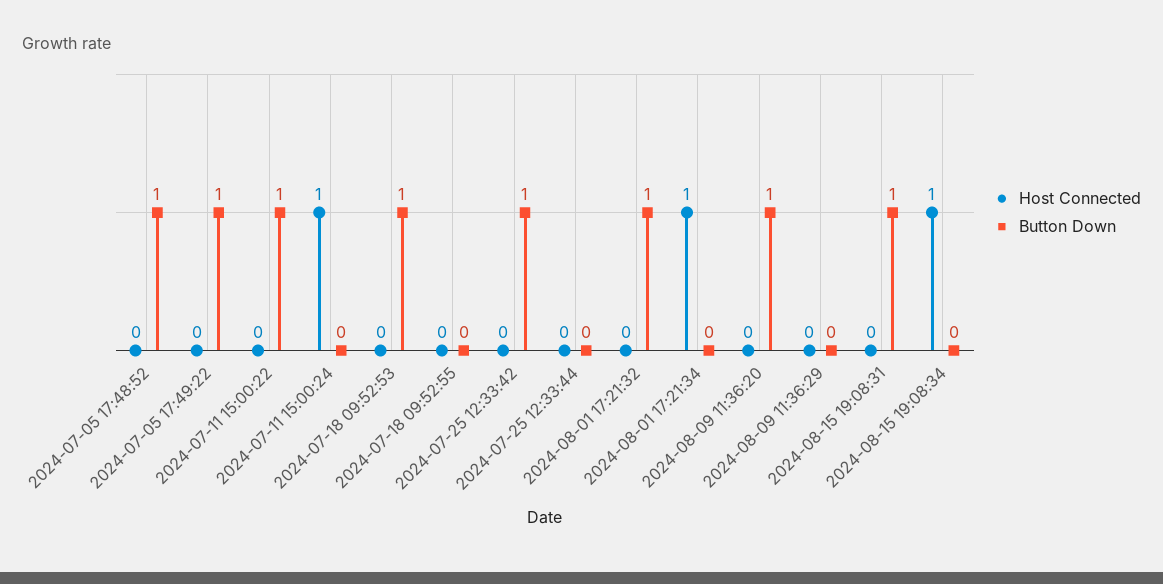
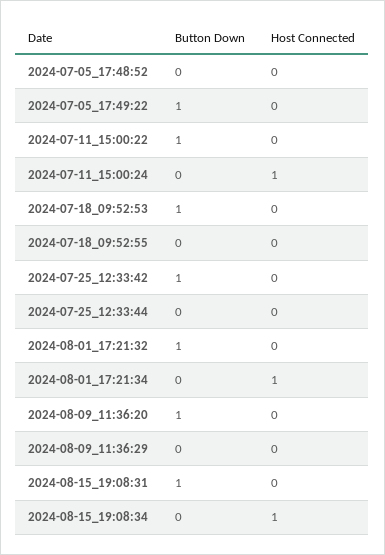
  {
    "Host Connected": {
      "2024-07-05 17:48:52": 0,
      "2024-07-05 17:49:22": 0,
      "2024-07-11 15:00:22": 0,
      "2024-07-11 15:00:24": 1,
      "2024-07-18 09:52:53": 0,
      "2024-07-18 09:52:55": 0,
      "2024-07-25 12:33:42": 0,
      "2024-07-25 12:33:44": 0,
      "2024-08-01 17:21:32": 0,
      "2024-08-01 17:21:34": 1,
      "2024-08-09 11:36:20": 0,
      "2024-08-09 11:36:29": 0,
      "2024-08-15 19:08:31": 0,
      "2024-08-15 19:08:34": 1
    },
    "Button Down": {
-     "2024-07-05 17:48:52": 1,
+     "2024-07-05 17:48:52": 0,
      "2024-07-05 17:49:22": 1,
      "2024-07-11 15:00:22": 1,
      "2024-07-11 15:00:24": 0,
      "2024-07-18 09:52:53": 1,
      "2024-07-18 09:52:55": 0,
      "2024-07-25 12:33:42": 1,
      "2024-07-25 12:33:44": 0,
      "2024-08-01 17:21:32": 1,
      "2024-08-01 17:21:34": 0,
      "2024-08-09 11:36:20": 1,
      "2024-08-09 11:36:29": 0,
      "2024-08-15 19:08:31": 1,
      "2024-08-15 19:08:34": 0
    }
  }

